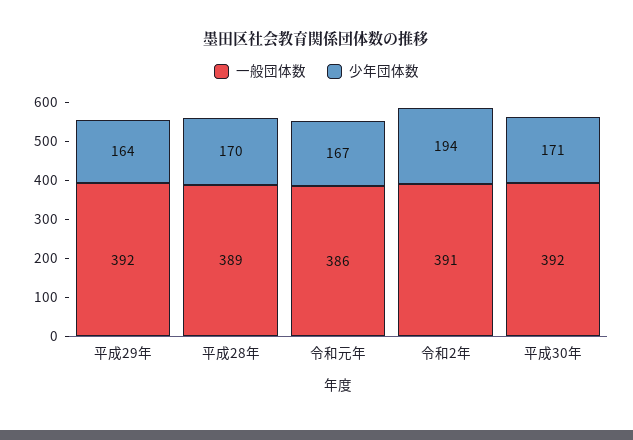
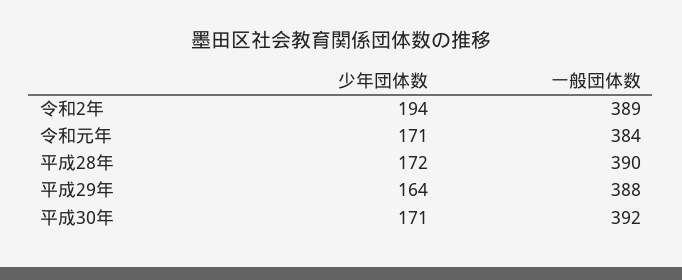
  {
    "一般団体数": {
-     "平成29年": 392,
+     "平成29年": 388,
-     "平成28年": 389,
+     "平成28年": 390,
-     "令和元年": 386,
+     "令和元年": 384,
-     "令和2年": 391,
+     "令和2年": 389,
      "平成30年": 392
    },
    "少年団体数": {
      "平成29年": 164,
-     "平成28年": 170,
+     "平成28年": 172,
-     "令和元年": 167,
+     "令和元年": 171,
      "令和2年": 194,
      "平成30年": 171
    }
  }

